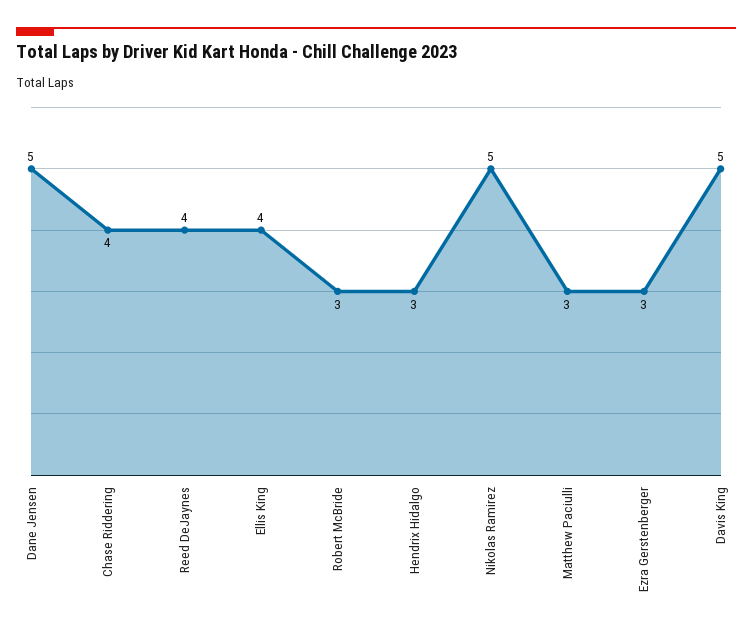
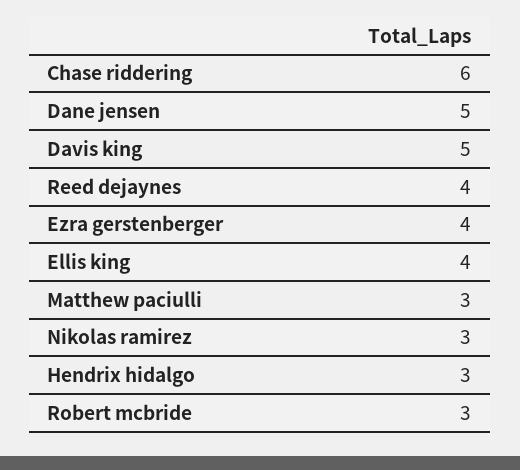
  {
    "Dane Jensen": 5,
-   "Chase Riddering": 4,
+   "Chase Riddering": 6,
    "Reed DeJaynes": 4,
    "Ellis King": 4,
    "Robert McBride": 3,
    "Hendrix Hidalgo": 3,
-   "Nikolas Ramirez": 5,
+   "Nikolas Ramirez": 3,
    "Matthew Paciulli": 3,
-   "Ezra Gerstenberger": 3,
+   "Ezra Gerstenberger": 4,
    "Davis King": 5
  }

